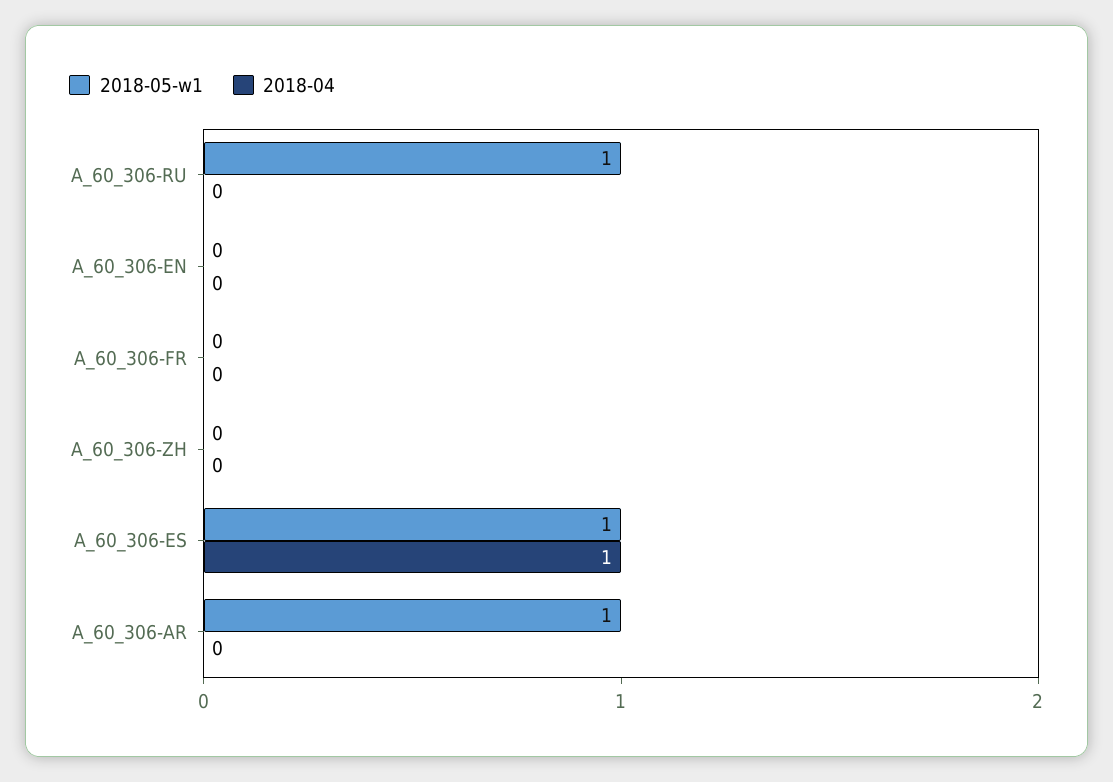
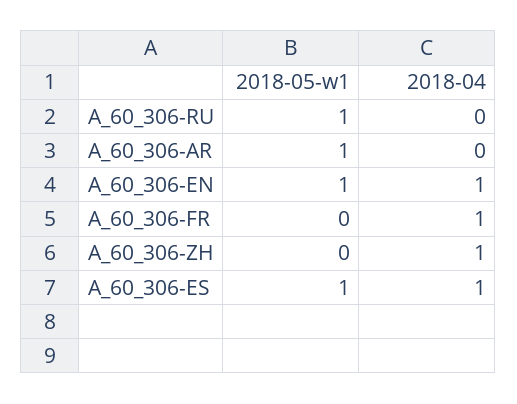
  {
    "2018-05-w1": {
      "A_60_306-RU": 1,
-     "A_60_306-EN": 0,
+     "A_60_306-EN": 1,
      "A_60_306-FR": 0,
      "A_60_306-ZH": 0,
      "A_60_306-ES": 1,
      "A_60_306-AR": 1
    },
    "2018-04": {
      "A_60_306-RU": 0,
-     "A_60_306-EN": 0,
+     "A_60_306-EN": 1,
-     "A_60_306-FR": 0,
+     "A_60_306-FR": 1,
-     "A_60_306-ZH": 0,
+     "A_60_306-ZH": 1,
      "A_60_306-ES": 1,
      "A_60_306-AR": 0
    }
  }

